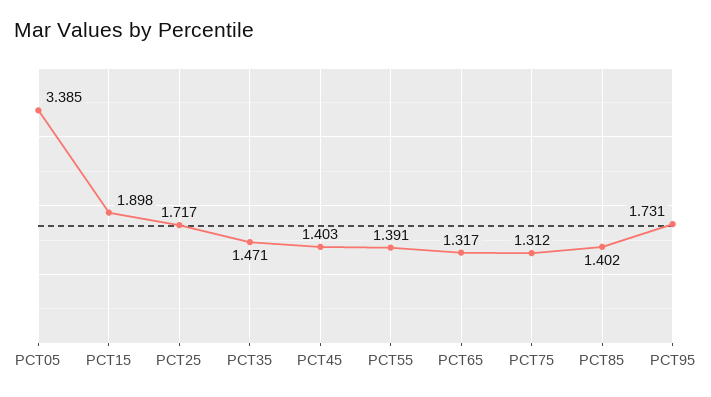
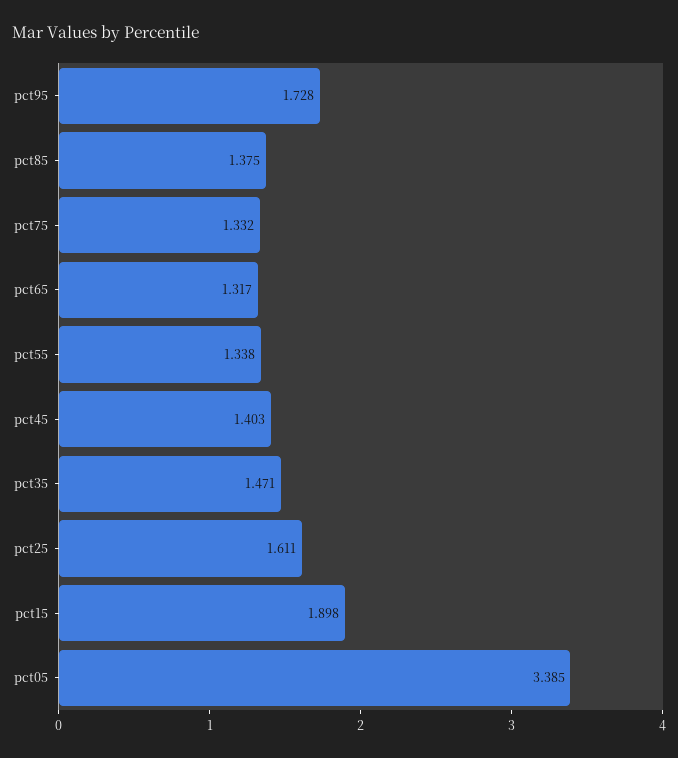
  {
    "PCT05": 3.385,
    "PCT15": 1.898,
-   "PCT25": 1.717,
+   "PCT25": 1.611,
    "PCT35": 1.471,
    "PCT45": 1.403,
-   "PCT55": 1.391,
+   "PCT55": 1.338,
    "PCT65": 1.317,
-   "PCT75": 1.312,
+   "PCT75": 1.332,
-   "PCT85": 1.402,
+   "PCT85": 1.375,
-   "PCT95": 1.731
+   "PCT95": 1.728
  }

